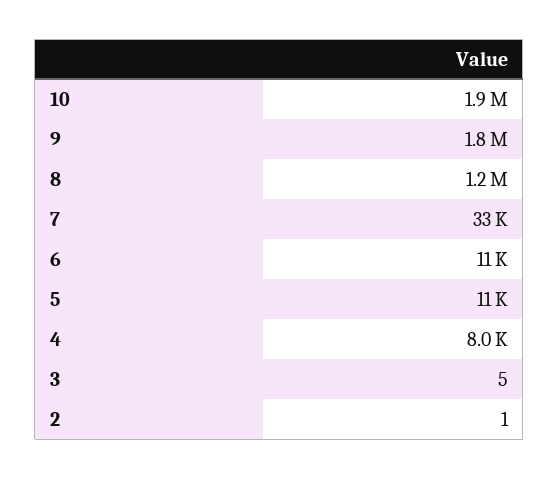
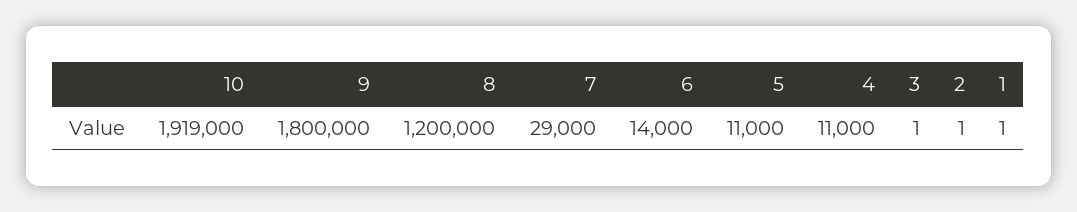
  {
    "10": 1919000,
    "9": 1800000,
    "8": 1200000,
-   "7": 33000,
+   "7": 29000,
-   "6": 11000,
+   "6": 14000,
    "5": 11000,
-   "4": 8000,
+   "4": 11000,
-   "3": 5,
+   "3": 1,
-   "2": 1
+   "2": 1,
+   "1": 1
  }

